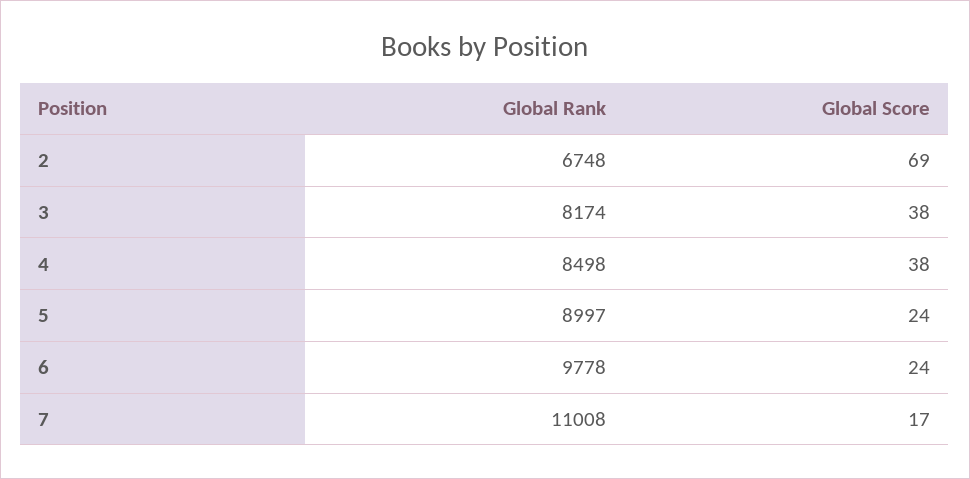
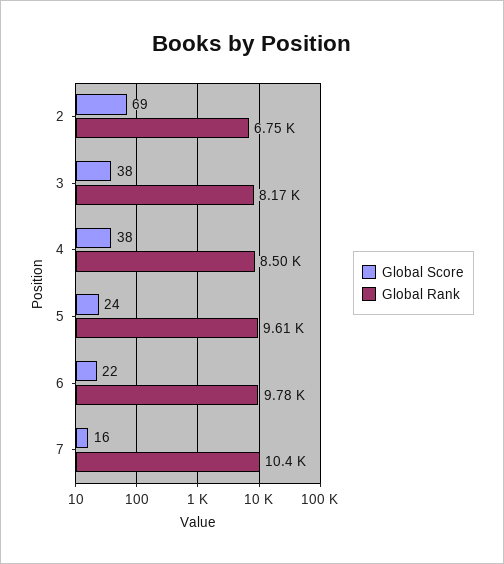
  {
    "Global Rank": {
      "2": 6748,
      "3": 8174,
      "4": 8498,
-     "5": 8997,
+     "5": 9610,
      "6": 9778,
-     "7": 11008
+     "7": 10400
    },
    "Global Score": {
      "2": 69,
      "3": 38,
      "4": 38,
      "5": 24,
-     "6": 24,
+     "6": 22,
-     "7": 17
+     "7": 16
    }
  }

